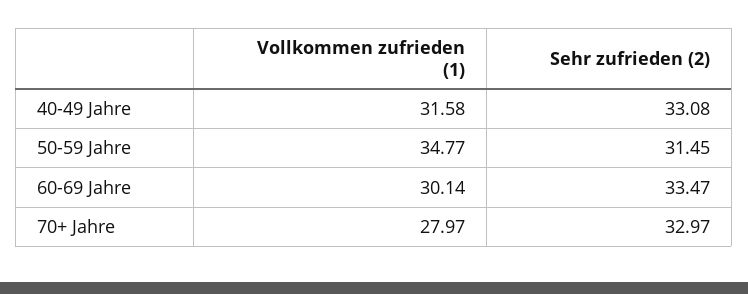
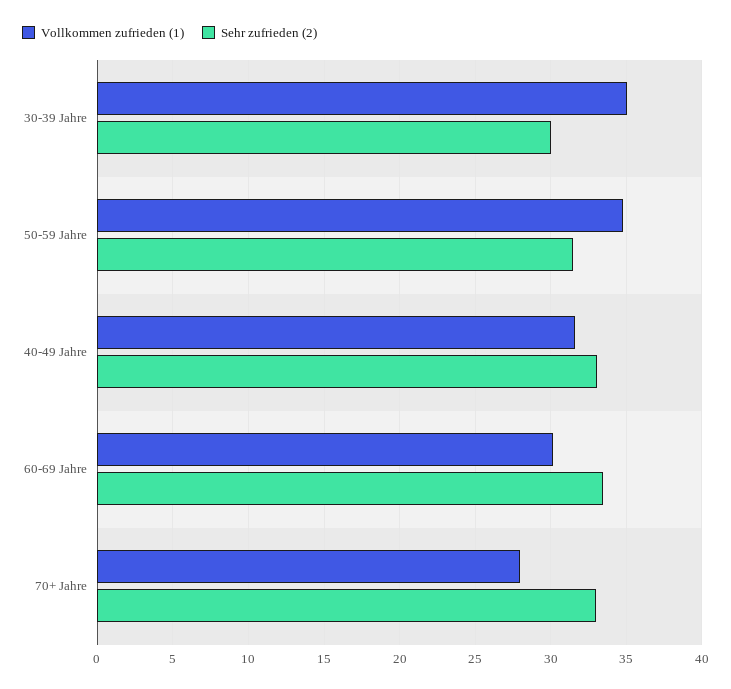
  {
    "Vollkommen zufrieden (1)": {
      "40-49 Jahre": 31.58,
      "50-59 Jahre": 34.77,
      "60-69 Jahre": 30.14,
-     "70+ Jahre": 27.97
+     "70+ Jahre": 27.97,
+     "30-39 Jahre": 35
    },
    "Sehr zufrieden (2)": {
      "40-49 Jahre": 33.08,
      "50-59 Jahre": 31.45,
      "60-69 Jahre": 33.47,
-     "70+ Jahre": 32.97
+     "70+ Jahre": 32.97,
+     "30-39 Jahre": 30
    }
  }

